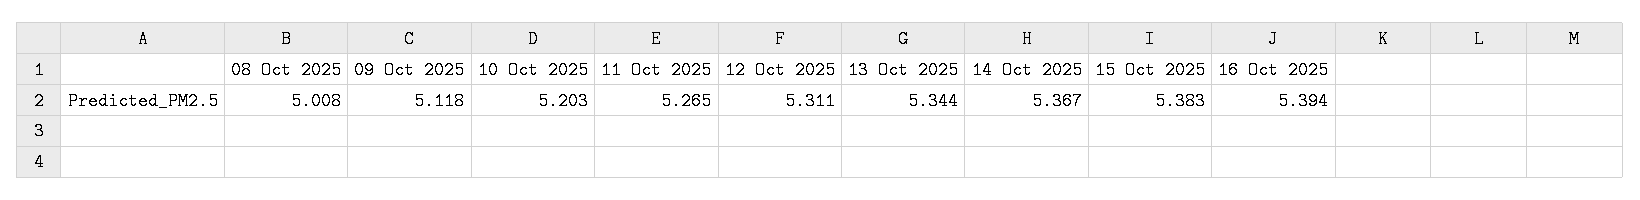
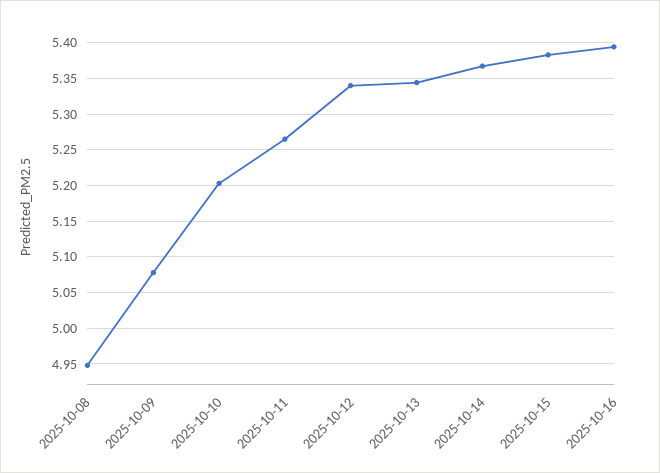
  {
-   "08 Oct 2025": 5.008,
+   "08 Oct 2025": 4.95,
-   "09 Oct 2025": 5.118,
+   "09 Oct 2025": 5.08,
    "10 Oct 2025": 5.203,
    "11 Oct 2025": 5.265,
-   "12 Oct 2025": 5.311,
+   "12 Oct 2025": 5.34,
    "13 Oct 2025": 5.344,
    "14 Oct 2025": 5.367,
    "15 Oct 2025": 5.383,
    "16 Oct 2025": 5.394
  }

